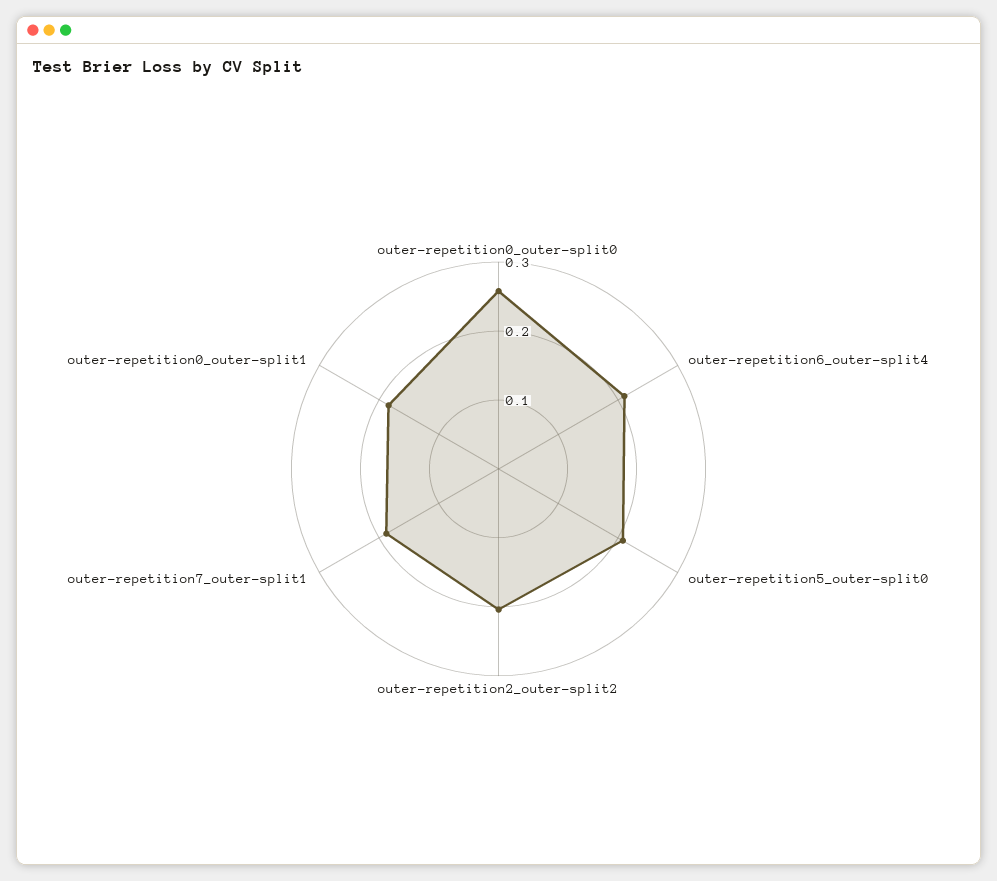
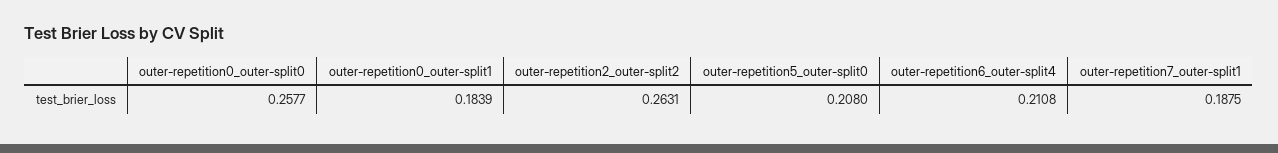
  {
    "outer-repetition0_outer-split0": 0.2577,
    "outer-repetition6_outer-split4": 0.2108,
    "outer-repetition5_outer-split0": 0.208,
-   "outer-repetition2_outer-split2": 0.2,
+   "outer-repetition2_outer-split2": 0.2631,
    "outer-repetition7_outer-split1": 0.1875,
    "outer-repetition0_outer-split1": 0.1839
  }

